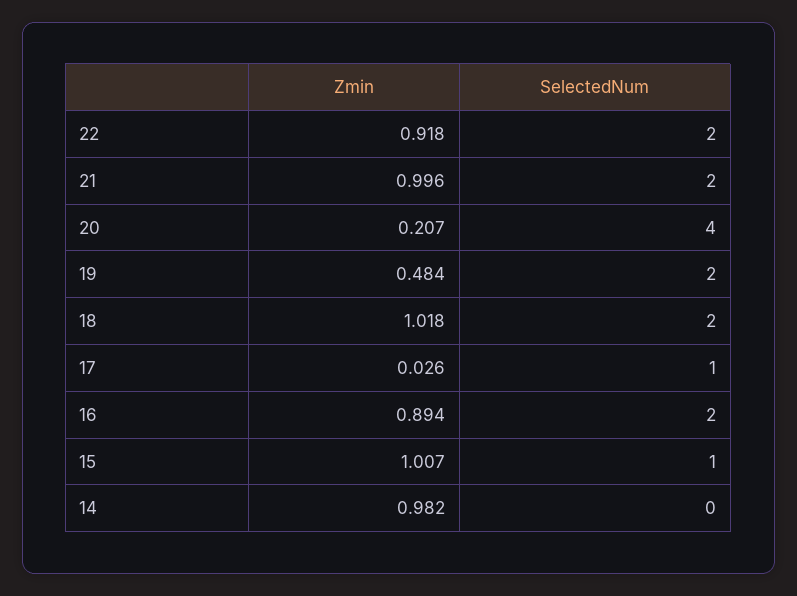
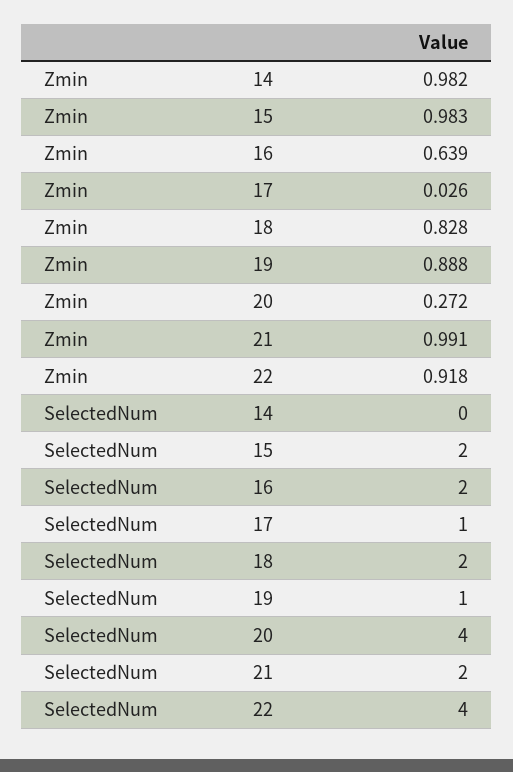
  {
    "Zmin": {
      "22": 0.918,
-     "21": 0.996,
+     "21": 0.991,
-     "20": 0.207,
+     "20": 0.272,
-     "19": 0.484,
+     "19": 0.888,
-     "18": 1.018,
+     "18": 0.828,
      "17": 0.026,
-     "16": 0.894,
+     "16": 0.639,
-     "15": 1.007,
+     "15": 0.983,
      "14": 0.982
    },
    "SelectedNum": {
-     "22": 2,
+     "22": 4,
      "21": 2,
      "20": 4,
-     "19": 2,
+     "19": 1,
      "18": 2,
      "17": 1,
      "16": 2,
-     "15": 1,
+     "15": 2,
      "14": 0
    }
  }

